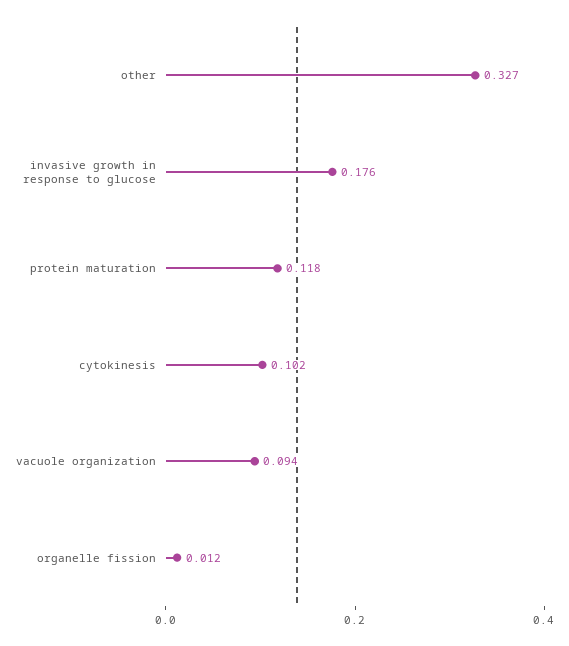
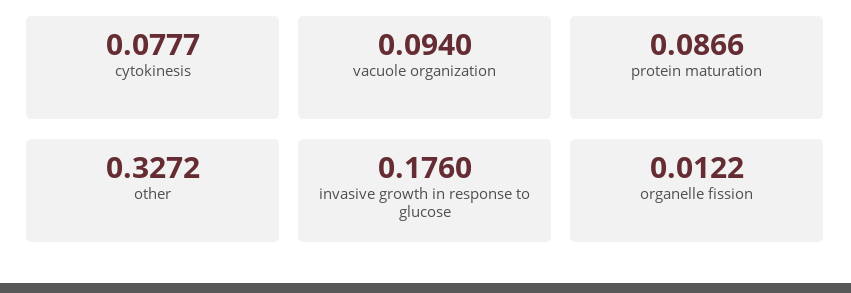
  {
    "other": 0.3272,
    "invasive growth in response to glucose": 0.176,
-   "protein maturation": 0.118,
+   "protein maturation": 0.0866,
-   "cytokinesis": 0.102,
+   "cytokinesis": 0.0777,
    "vacuole organization": 0.094,
    "organelle fission": 0.0122
  }

